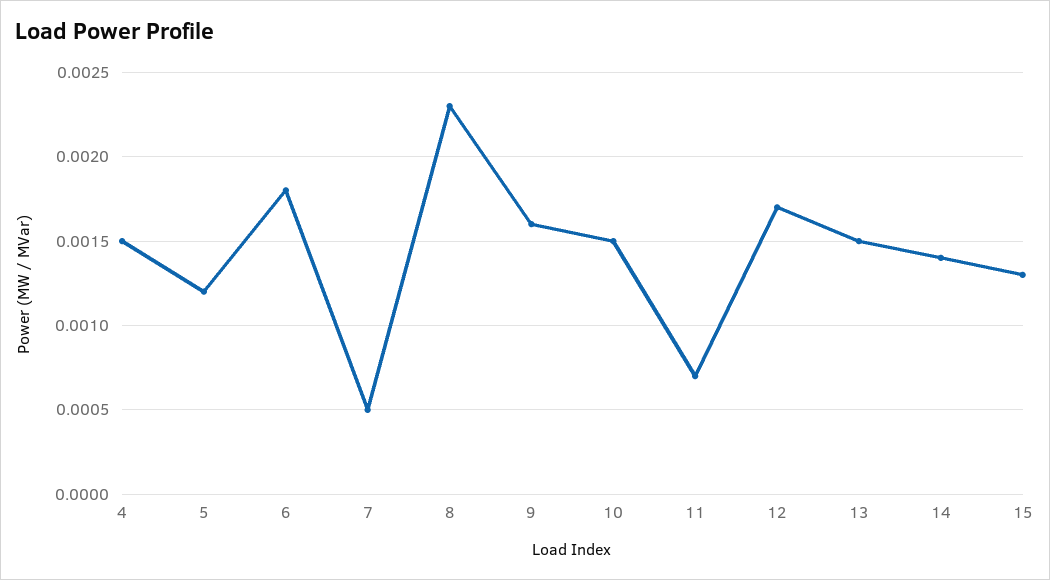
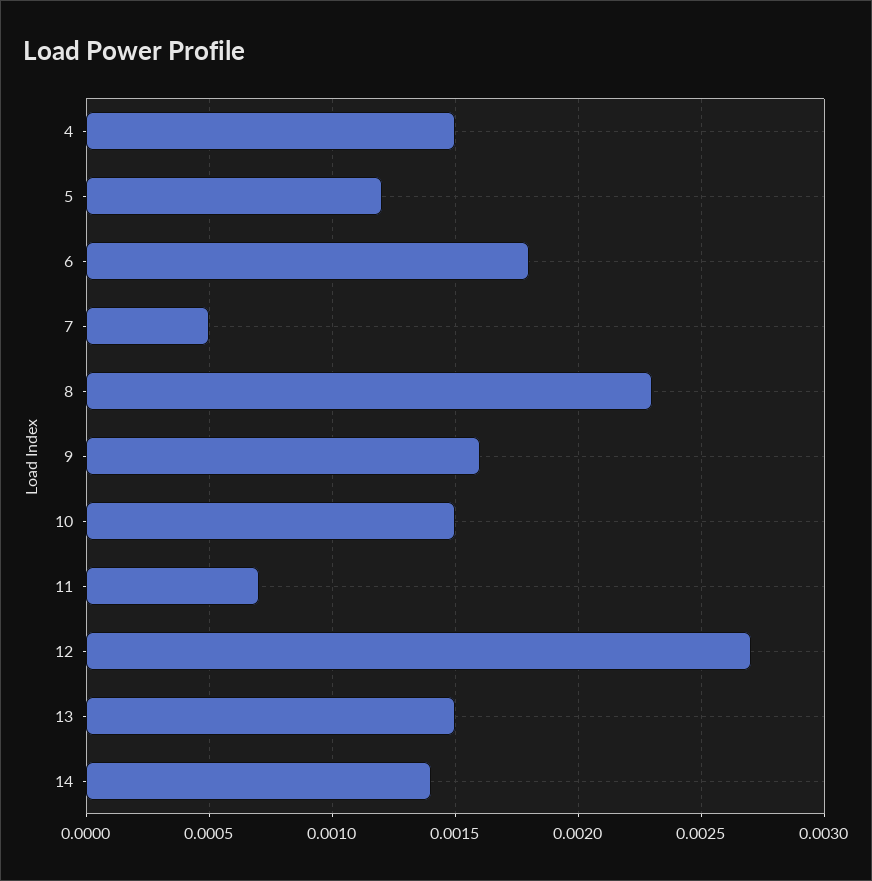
  {
    "4": 0.0015,
    "5": 0.0012,
    "6": 0.0018,
    "7": 0.0005,
    "8": 0.0023,
    "9": 0.0016,
    "10": 0.0015,
    "11": 0.0007,
-   "12": 0.0017,
+   "12": 0.0027,
    "13": 0.0015,
-   "14": 0.0014,
+   "14": 0.0014
-   "15": 0.0013
  }

